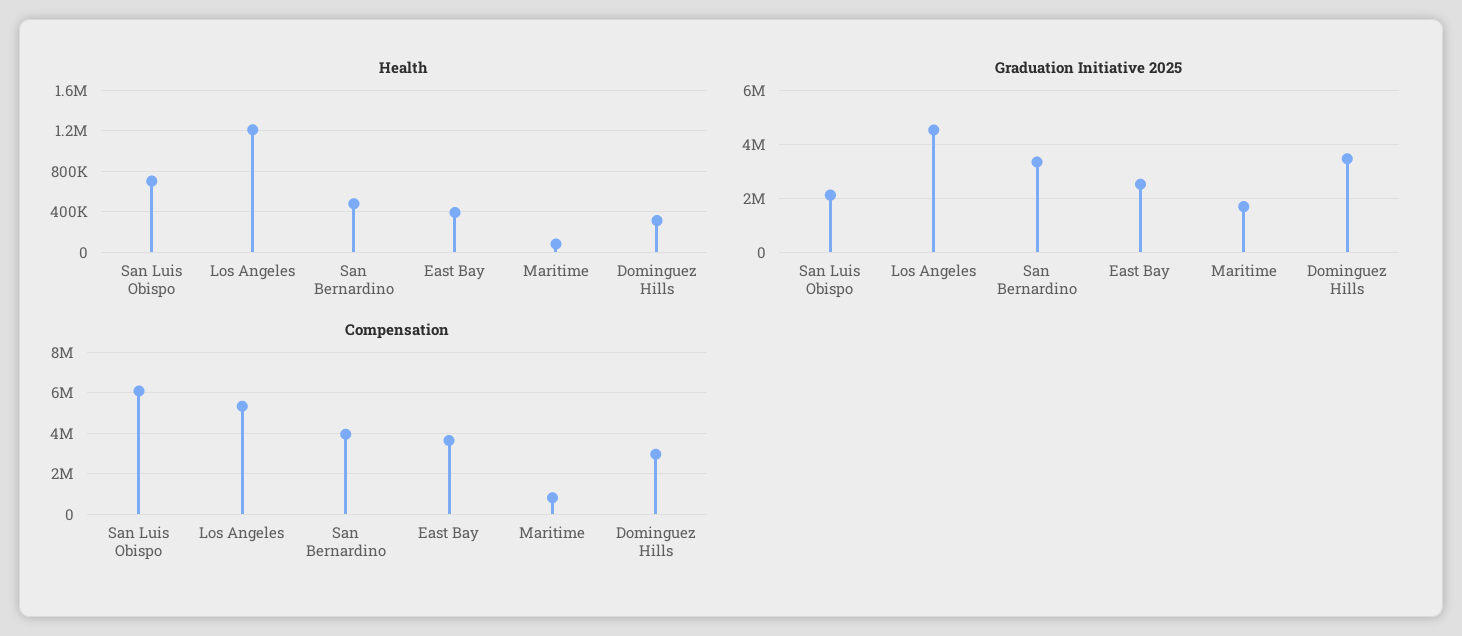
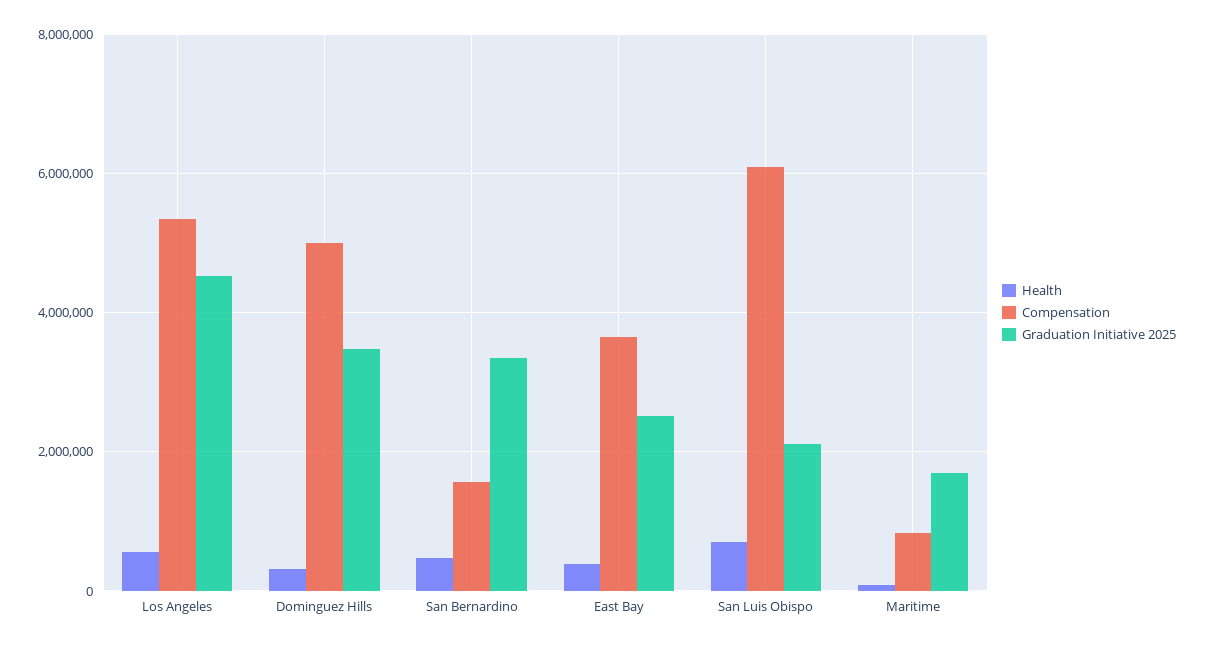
  {
    "Health": {
      "San Luis Obispo": 700000,
-     "Los Angeles": 1200000,
+     "Los Angeles": 600000,
      "San Bernardino": 500000,
      "East Bay": 400000,
      "Maritime": 100000,
      "Dominguez Hills": 300000
    },
    "Graduation Initiative 2025": {
      "San Luis Obispo": 2200000,
      "Los Angeles": 4600000,
      "San Bernardino": 3400000,
      "East Bay": 2600000,
      "Maritime": 1600000,
      "Dominguez Hills": 3400000
    },
    "Compensation": {
      "San Luis Obispo": 6000000,
      "Los Angeles": 5400000,
-     "San Bernardino": 4000000,
+     "San Bernardino": 1600000,
      "East Bay": 3600000,
      "Maritime": 800000,
-     "Dominguez Hills": 3000000
+     "Dominguez Hills": 5000000
    }
  }

